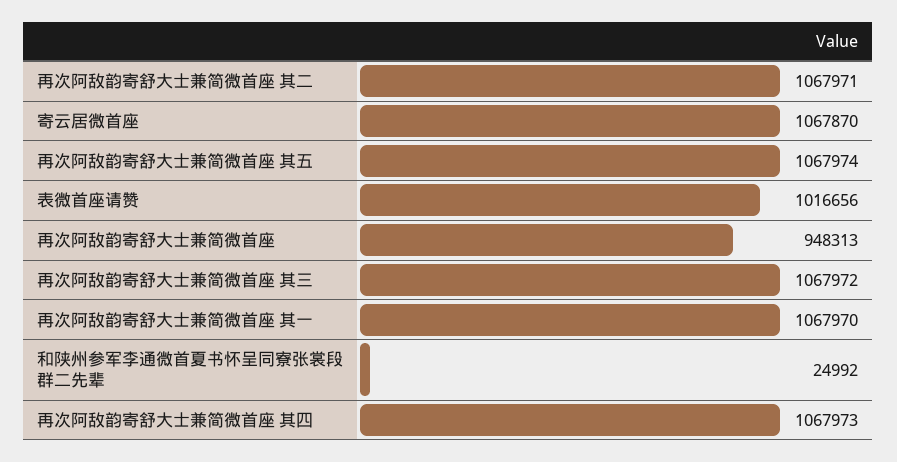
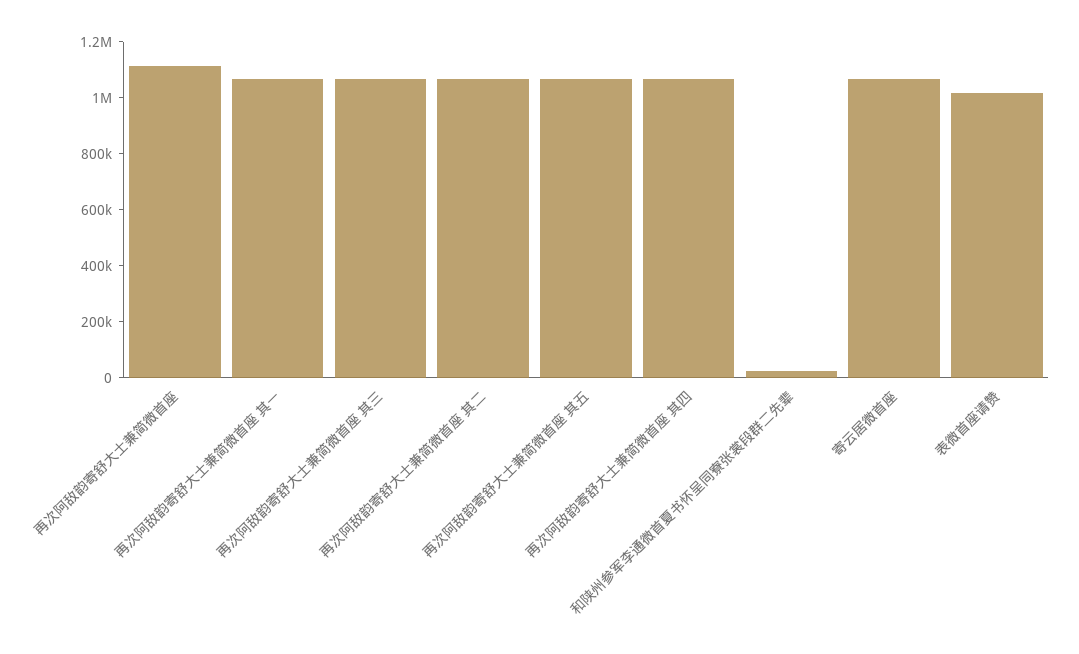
  {
    "再次阿敌韵寄舒大士兼简微首座 其二": 1067971,
    "寄云居微首座": 1067870,
    "再次阿敌韵寄舒大士兼简微首座 其五": 1067974,
    "表微首座请赞": 1016656,
-   "再次阿敌韵寄舒大士兼简微首座": 948313,
+   "再次阿敌韵寄舒大士兼简微首座": 1100000,
    "再次阿敌韵寄舒大士兼简微首座 其三": 1067972,
    "再次阿敌韵寄舒大士兼简微首座 其一": 1067970,
    "和陕州参军李通微首夏书怀呈同寮张裳段群二先辈": 24992,
    "再次阿敌韵寄舒大士兼简微首座 其四": 1067973
  }

